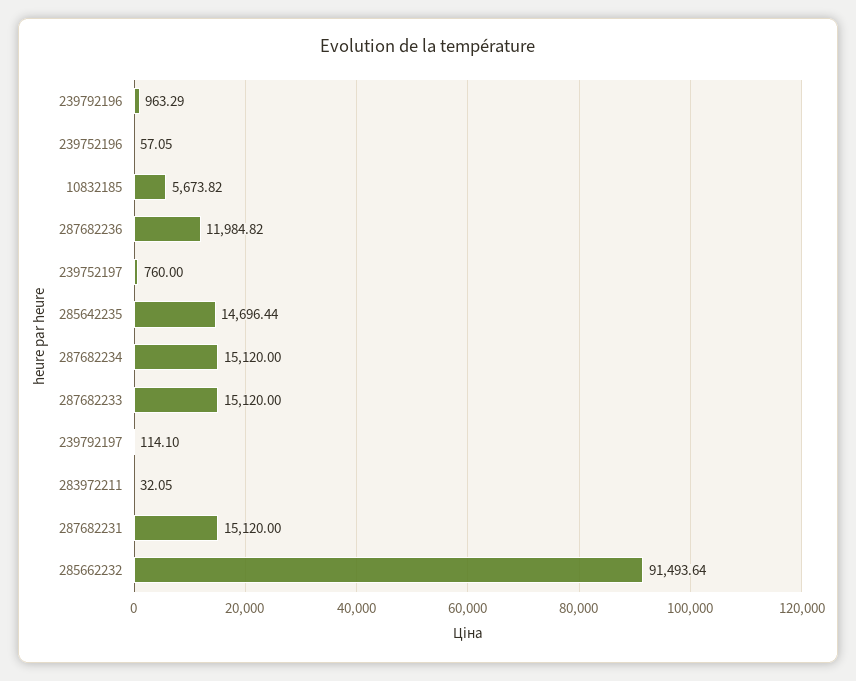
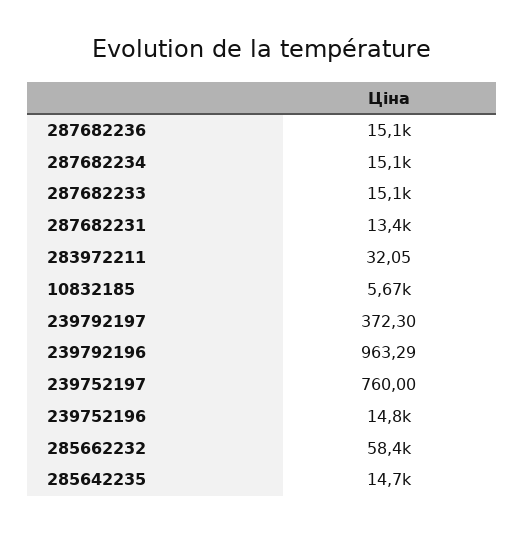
  {
    "239792196": 963.29,
-   "239752196": 57.05,
+   "239752196": 14800,
    "10832185": 5673.82,
-   "287682236": 11984.82,
+   "287682236": 15100,
    "239752197": 760,
    "285642235": 14696.44,
    "287682234": 15120,
    "287682233": 15120,
-   "239792197": 114.1,
+   "239792197": 372.3,
    "283972211": 32.05,
-   "287682231": 15120,
+   "287682231": 13400,
-   "285662232": 91493.64
+   "285662232": 58400
  }

